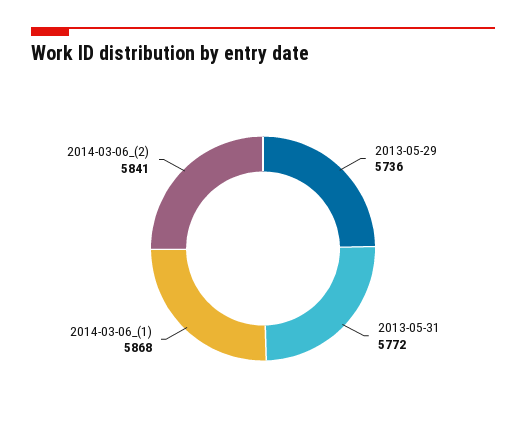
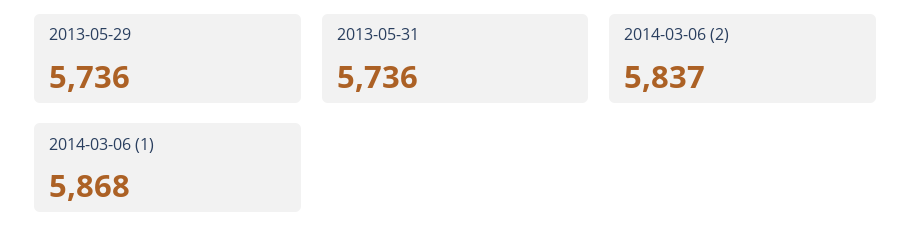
  {
    "2013-05-29": 5736,
-   "2013-05-31": 5772,
+   "2013-05-31": 5736,
    "2014-03-06_(1)": 5868,
-   "2014-03-06_(2)": 5841
+   "2014-03-06_(2)": 5837
  }

